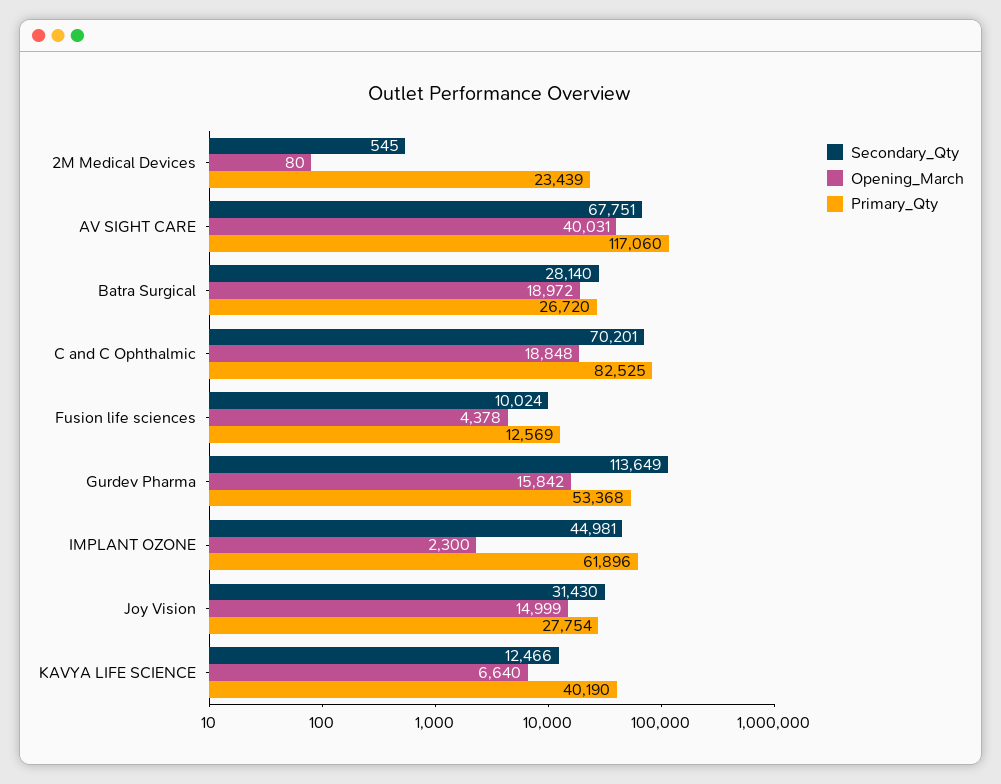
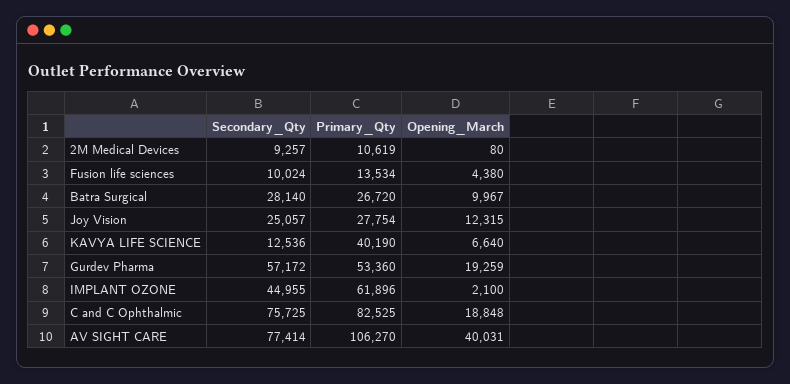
  {
    "Secondary_Qty": {
-     "2M Medical Devices": 545,
+     "2M Medical Devices": 9257,
-     "AV SIGHT CARE": 67751,
+     "AV SIGHT CARE": 77414,
      "Batra Surgical": 28140,
-     "C and C Ophthalmic": 70201,
+     "C and C Ophthalmic": 75725,
      "Fusion life sciences": 10024,
-     "Gurdev Pharma": 113649,
+     "Gurdev Pharma": 57172,
-     "IMPLANT OZONE": 44981,
+     "IMPLANT OZONE": 44955,
-     "Joy Vision": 31430,
+     "Joy Vision": 25057,
-     "KAVYA LIFE SCIENCE": 12466
+     "KAVYA LIFE SCIENCE": 12536
    },
    "Opening_March": {
      "2M Medical Devices": 80,
      "AV SIGHT CARE": 40031,
-     "Batra Surgical": 18972,
+     "Batra Surgical": 9967,
      "C and C Ophthalmic": 18848,
-     "Fusion life sciences": 4378,
+     "Fusion life sciences": 4380,
-     "Gurdev Pharma": 15842,
+     "Gurdev Pharma": 19259,
-     "IMPLANT OZONE": 2300,
+     "IMPLANT OZONE": 2100,
-     "Joy Vision": 14999,
+     "Joy Vision": 12315,
      "KAVYA LIFE SCIENCE": 6640
    },
    "Primary_Qty": {
-     "2M Medical Devices": 23439,
+     "2M Medical Devices": 10619,
-     "AV SIGHT CARE": 117060,
+     "AV SIGHT CARE": 106270,
      "Batra Surgical": 26720,
      "C and C Ophthalmic": 82525,
-     "Fusion life sciences": 12569,
+     "Fusion life sciences": 13534,
-     "Gurdev Pharma": 53368,
+     "Gurdev Pharma": 53360,
      "IMPLANT OZONE": 61896,
      "Joy Vision": 27754,
      "KAVYA LIFE SCIENCE": 40190
    }
  }

